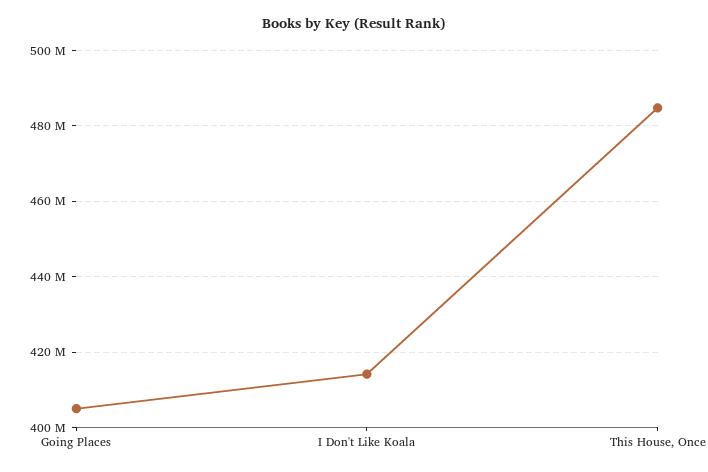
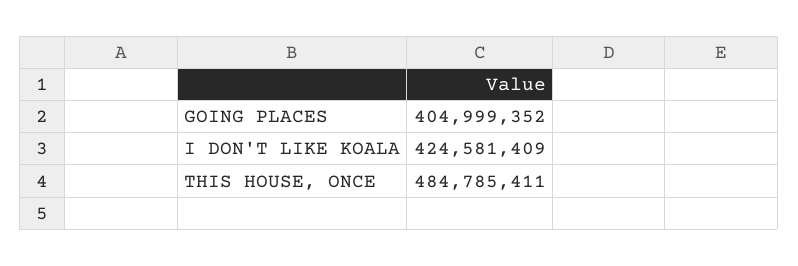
  {
    "Going Places": 404999352,
-   "I Don't Like Koala": 414000000,
+   "I Don't Like Koala": 424581409,
    "This House, Once": 484785411
  }

